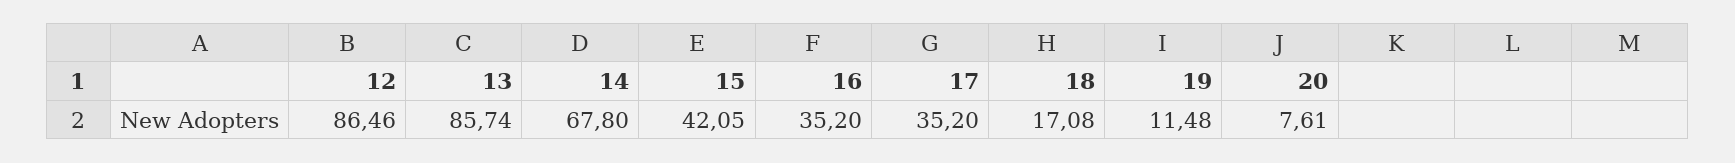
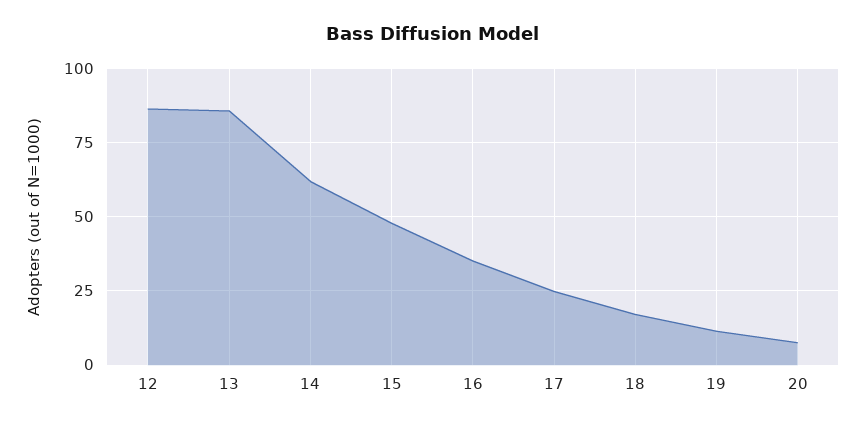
  {
    "12": 86.46,
    "13": 85.74,
-   "14": 67.8,
+   "14": 62.5,
-   "15": 42.05,
+   "15": 47.5,
    "16": 35.2,
-   "17": 35.2,
+   "17": 25,
    "18": 17.08,
    "19": 11.48,
    "20": 7.61
  }

